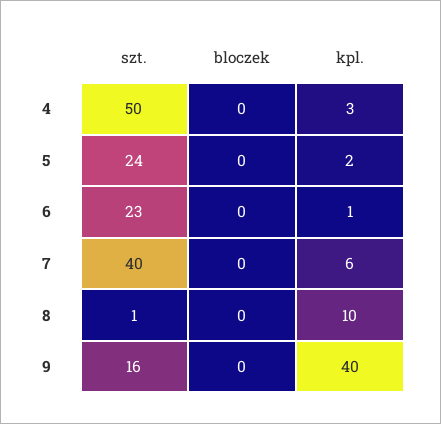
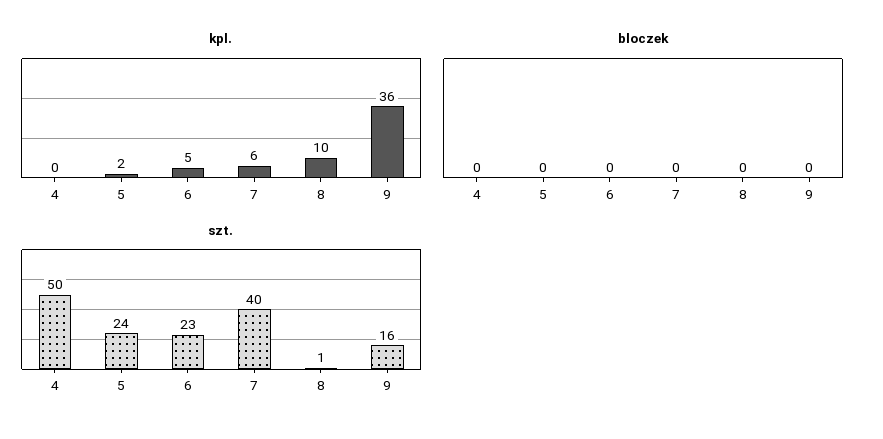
  {
    "szt.": {
      "4": 50,
      "5": 24,
      "6": 23,
      "7": 40,
      "8": 1,
      "9": 16
    },
    "bloczek": {
      "4": 0,
      "5": 0,
      "6": 0,
      "7": 0,
      "8": 0,
      "9": 0
    },
    "kpl.": {
-     "4": 3,
+     "4": 0,
      "5": 2,
-     "6": 1,
+     "6": 5,
      "7": 6,
      "8": 10,
-     "9": 40
+     "9": 36
    }
  }

